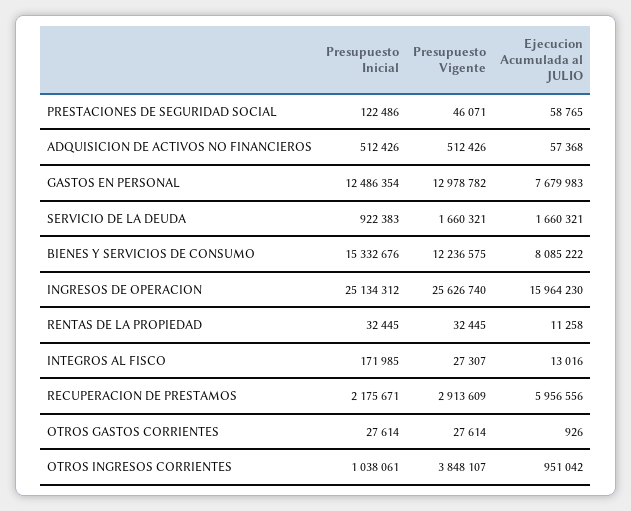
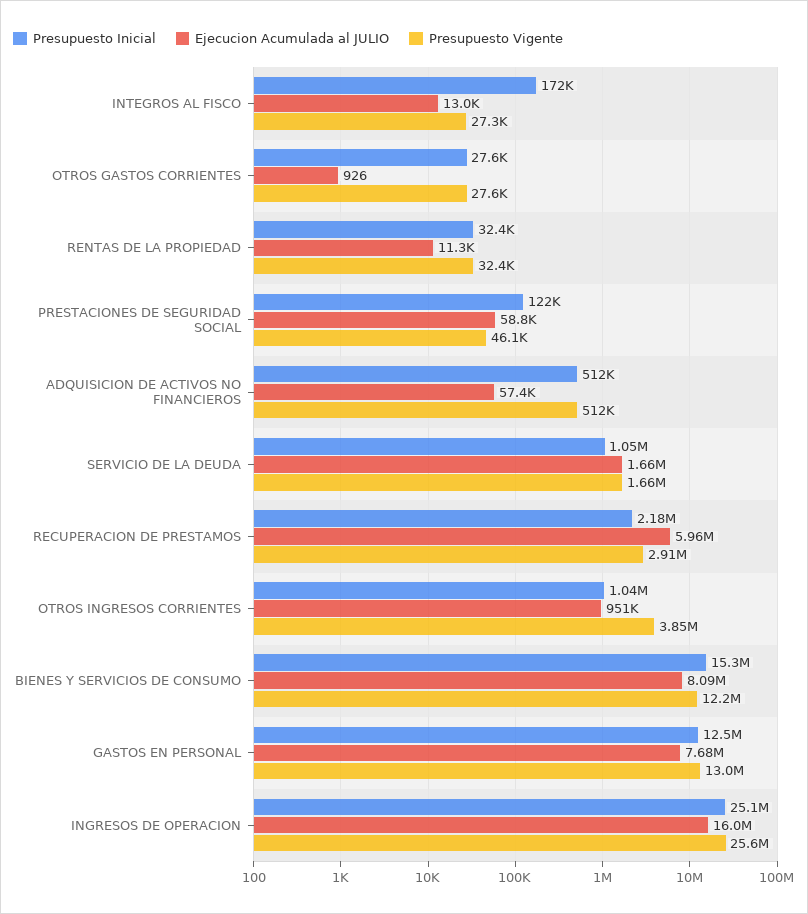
  {
    "Presupuesto Inicial": {
      "PRESTACIONES DE SEGURIDAD SOCIAL": 122486,
      "ADQUISICION DE ACTIVOS NO FINANCIEROS": 512426,
      "GASTOS EN PERSONAL": 12486354,
-     "SERVICIO DE LA DEUDA": 922383,
+     "SERVICIO DE LA DEUDA": 1050000,
      "BIENES Y SERVICIOS DE CONSUMO": 15332676,
      "INGRESOS DE OPERACION": 25134312,
      "RENTAS DE LA PROPIEDAD": 32445,
      "INTEGROS AL FISCO": 171985,
      "RECUPERACION DE PRESTAMOS": 2175671,
      "OTROS GASTOS CORRIENTES": 27614,
      "OTROS INGRESOS CORRIENTES": 1038061
    },
    "Presupuesto Vigente": {
      "PRESTACIONES DE SEGURIDAD SOCIAL": 46071,
      "ADQUISICION DE ACTIVOS NO FINANCIEROS": 512426,
      "GASTOS EN PERSONAL": 12978782,
      "SERVICIO DE LA DEUDA": 1660321,
      "BIENES Y SERVICIOS DE CONSUMO": 12236575,
      "INGRESOS DE OPERACION": 25626740,
      "RENTAS DE LA PROPIEDAD": 32445,
      "INTEGROS AL FISCO": 27307,
      "RECUPERACION DE PRESTAMOS": 2913609,
      "OTROS GASTOS CORRIENTES": 27614,
      "OTROS INGRESOS CORRIENTES": 3848107
    },
    "Ejecucion Acumulada al JULIO": {
      "PRESTACIONES DE SEGURIDAD SOCIAL": 58765,
      "ADQUISICION DE ACTIVOS NO FINANCIEROS": 57368,
      "GASTOS EN PERSONAL": 7679983,
      "SERVICIO DE LA DEUDA": 1660321,
      "BIENES Y SERVICIOS DE CONSUMO": 8085222,
      "INGRESOS DE OPERACION": 15964230,
      "RENTAS DE LA PROPIEDAD": 11258,
      "INTEGROS AL FISCO": 13016,
      "RECUPERACION DE PRESTAMOS": 5956556,
      "OTROS GASTOS CORRIENTES": 926,
      "OTROS INGRESOS CORRIENTES": 951042
    }
  }

